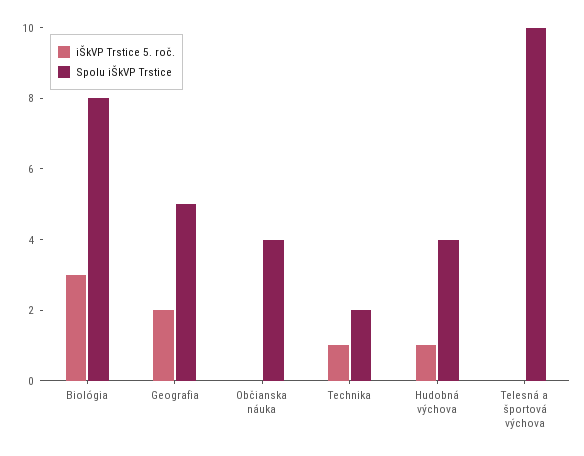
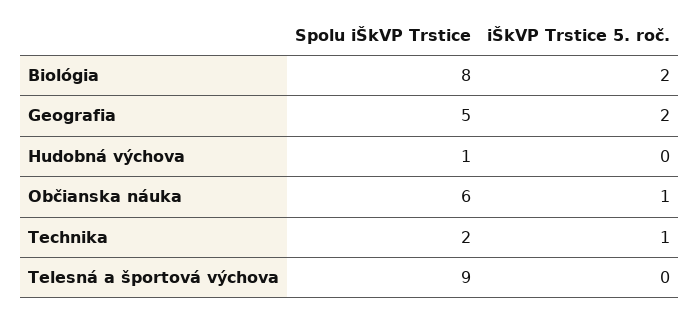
  {
    "iŠkVP Trstice 5. roč.": {
-     "Biológia": 3,
+     "Biológia": 2,
      "Geografia": 2,
-     "Občianska náuka": 0,
+     "Občianska náuka": 1,
      "Technika": 1,
-     "Hudobná výchova": 1,
+     "Hudobná výchova": 0,
      "Telesná a športová výchova": 0
    },
    "Spolu iŠkVP Trstice": {
      "Biológia": 8,
      "Geografia": 5,
-     "Občianska náuka": 4,
+     "Občianska náuka": 6,
      "Technika": 2,
-     "Hudobná výchova": 4,
+     "Hudobná výchova": 1,
-     "Telesná a športová výchova": 10
+     "Telesná a športová výchova": 9
    }
  }

